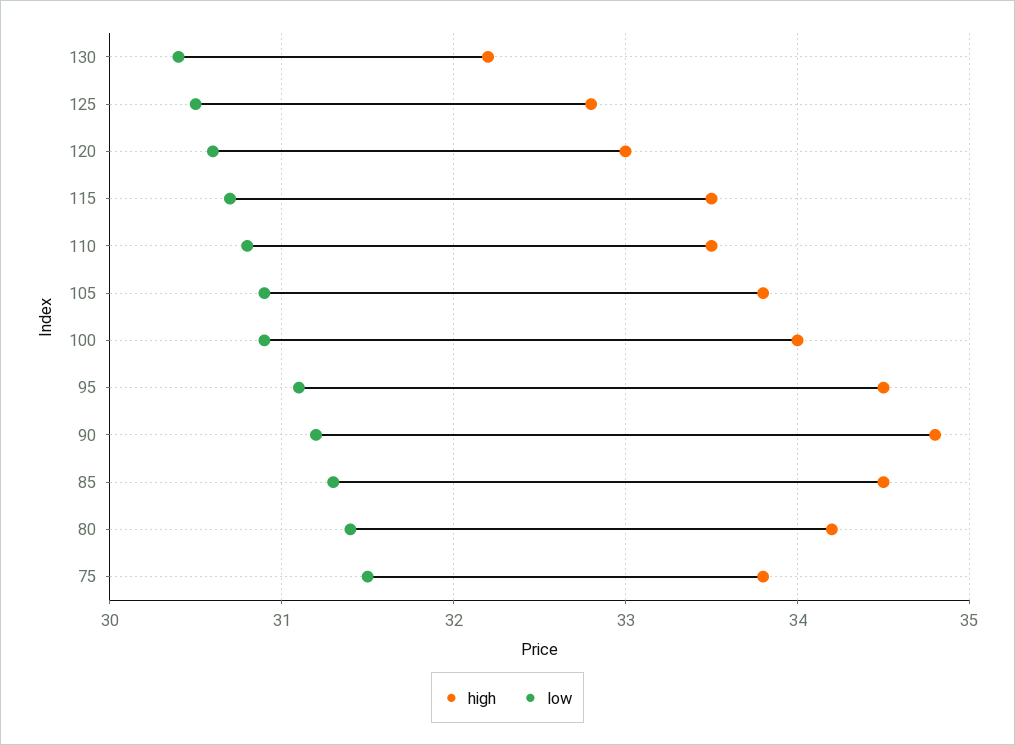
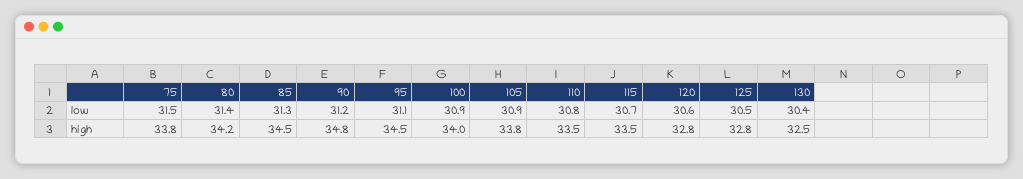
  {
    "high": {
-     "130": 32.2,
+     "130": 32.5,
      "125": 32.8,
-     "120": 33,
+     "120": 32.8,
      "115": 33.5,
      "110": 33.5,
      "105": 33.8,
      "100": 34,
      "95": 34.5,
      "90": 34.8,
      "85": 34.5,
      "80": 34.2,
      "75": 33.8
    },
    "low": {
      "130": 30.4,
      "125": 30.5,
      "120": 30.6,
      "115": 30.7,
      "110": 30.8,
      "105": 30.9,
      "100": 30.9,
      "95": 31.1,
      "90": 31.2,
      "85": 31.3,
      "80": 31.4,
      "75": 31.5
    }
  }

